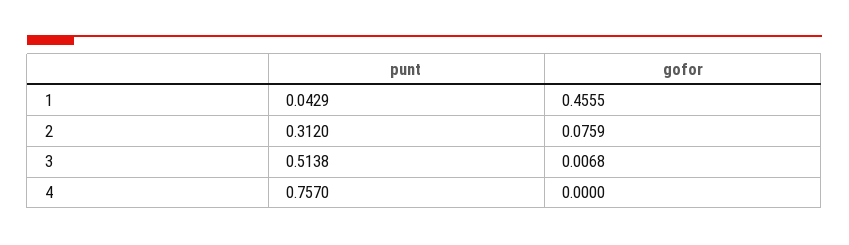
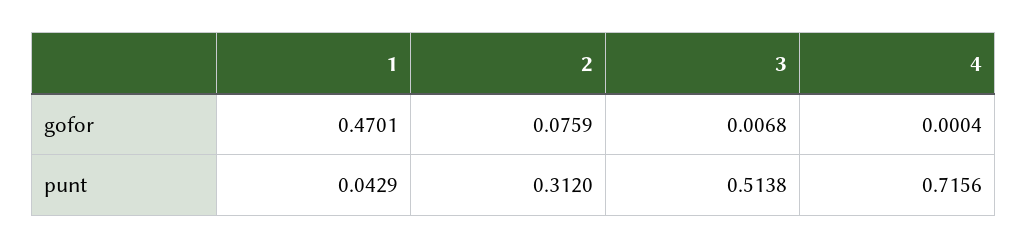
  {
    "punt": {
      "1": 0.0429,
      "2": 0.312,
      "3": 0.5138,
-     "4": 0.757
+     "4": 0.7156
    },
    "gofor": {
-     "1": 0.4555,
+     "1": 0.4701,
      "2": 0.0759,
      "3": 0.0068,
-     "4": 0
+     "4": 0.0004
    }
  }

